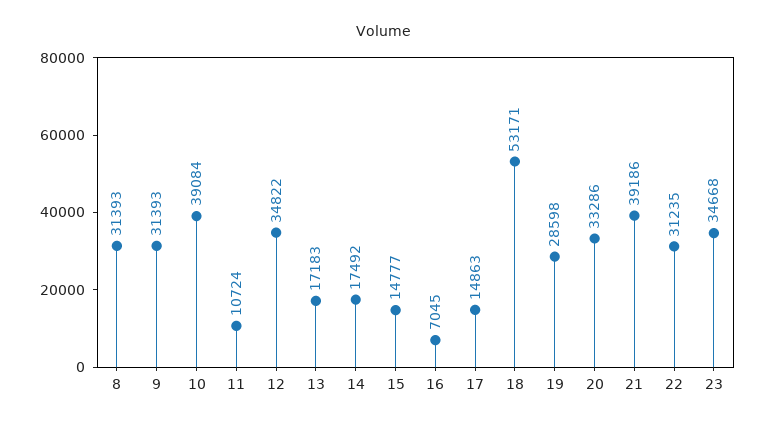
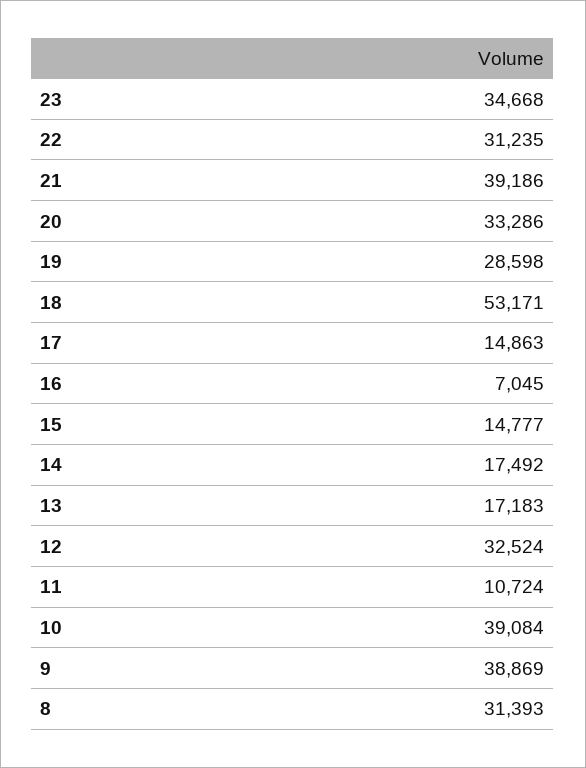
  {
    "8": 31393,
-   "9": 31393,
+   "9": 38869,
    "10": 39084,
    "11": 10724,
-   "12": 34822,
+   "12": 32524,
    "13": 17183,
    "14": 17492,
    "15": 14777,
    "16": 7045,
    "17": 14863,
    "18": 53171,
    "19": 28598,
    "20": 33286,
    "21": 39186,
    "22": 31235,
    "23": 34668
  }

